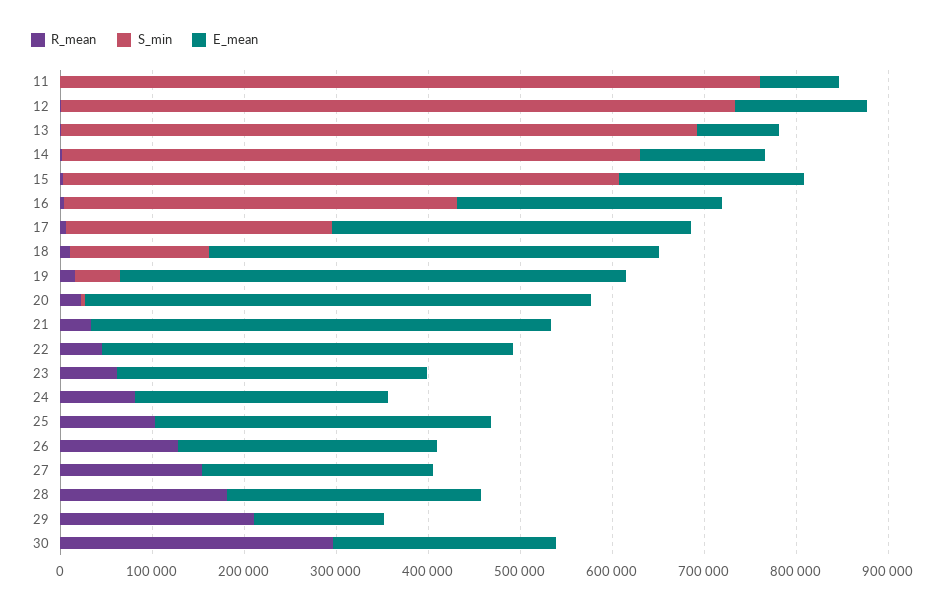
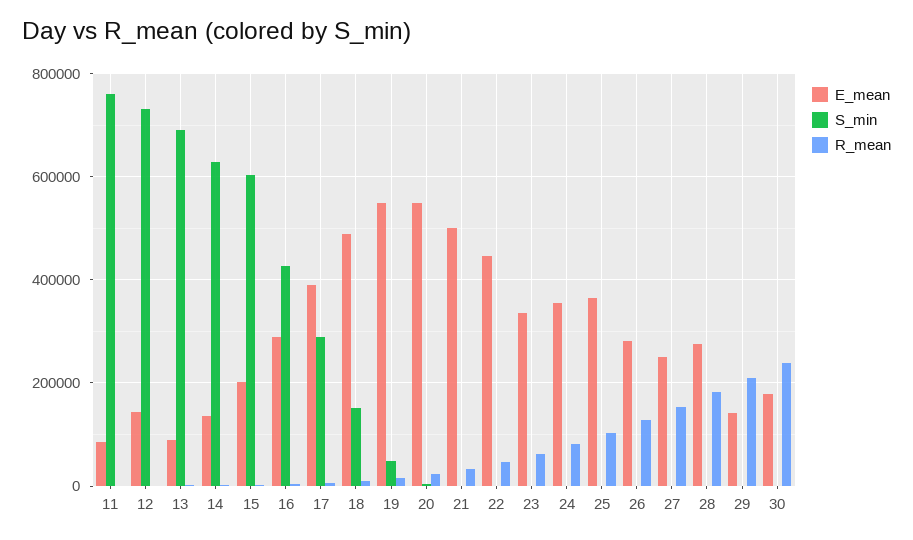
  {
    "R_mean": {
      "11": 0,
      "12": 0,
      "13": 0,
      "14": 0,
      "15": 0,
      "16": 0,
      "17": 0,
      "18": 20000,
      "19": 20000,
      "20": 20000,
      "21": 40000,
      "22": 40000,
      "23": 60000,
      "24": 80000,
      "25": 100000,
      "26": 120000,
      "27": 160000,
      "28": 180000,
      "29": 220000,
-     "30": 300000
+     "30": 240000
    },
    "S_min": {
      "11": 760000,
      "12": 740000,
      "13": 700000,
      "14": 620000,
      "15": 600000,
      "16": 420000,
      "17": 280000,
      "18": 160000,
      "19": 40000,
      "20": 0,
      "21": 0,
      "22": 0,
      "23": 0,
      "24": 0,
      "25": 0,
      "26": 0,
      "27": 0,
      "28": 0,
      "29": 0,
      "30": 0
    },
    "E_mean": {
      "11": 80000,
      "12": 140000,
      "13": 80000,
      "14": 140000,
      "15": 200000,
      "16": 280000,
      "17": 400000,
      "18": 480000,
      "19": 560000,
      "20": 560000,
      "21": 500000,
      "22": 440000,
      "23": 340000,
-     "24": 280000,
+     "24": 360000,
      "25": 360000,
      "26": 280000,
      "27": 260000,
      "28": 280000,
      "29": 140000,
-     "30": 240000
+     "30": 180000
    }
  }

